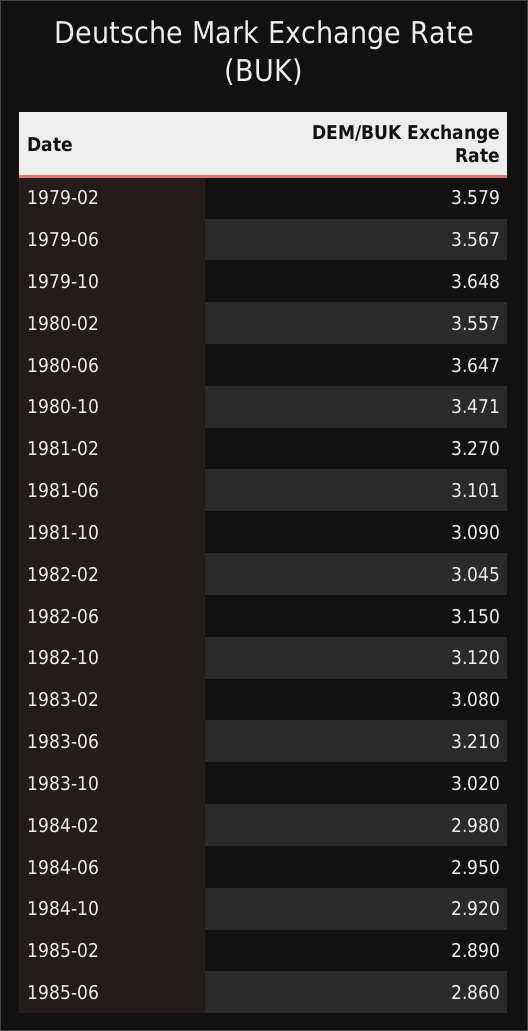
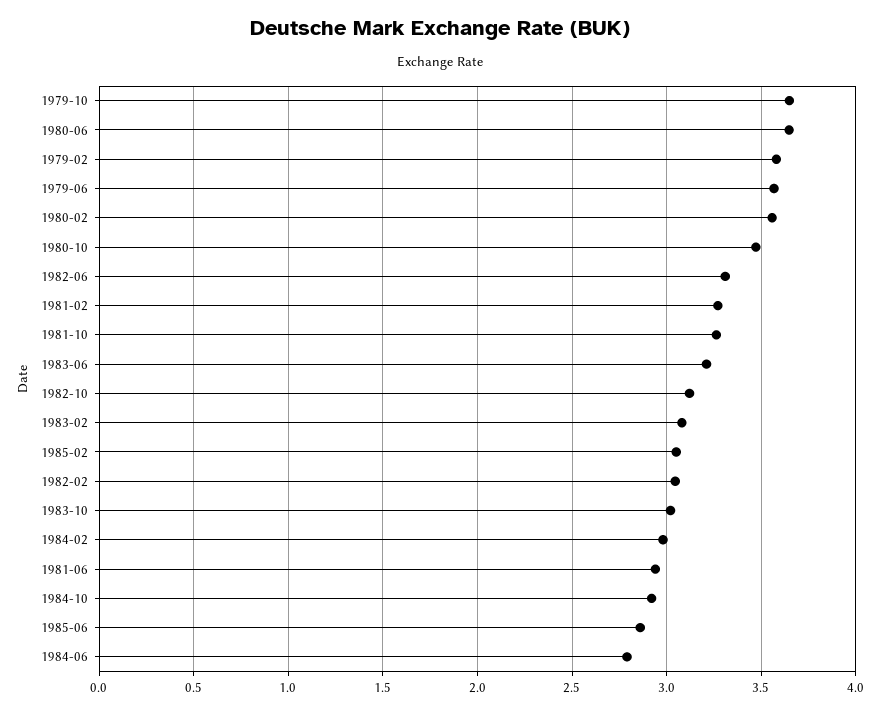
  {
    "1979-02": 3.579,
    "1979-06": 3.567,
    "1979-10": 3.648,
    "1980-02": 3.557,
    "1980-06": 3.647,
    "1980-10": 3.471,
    "1981-02": 3.27,
-   "1981-06": 3.101,
+   "1981-06": 2.95,
-   "1981-10": 3.09,
+   "1981-10": 3.25,
    "1982-02": 3.045,
-   "1982-06": 3.15,
+   "1982-06": 3.3,
    "1982-10": 3.12,
    "1983-02": 3.08,
    "1983-06": 3.21,
    "1983-10": 3.02,
    "1984-02": 2.98,
-   "1984-06": 2.95,
+   "1984-06": 2.8,
    "1984-10": 2.92,
-   "1985-02": 2.89,
+   "1985-02": 3.05,
    "1985-06": 2.86
  }

